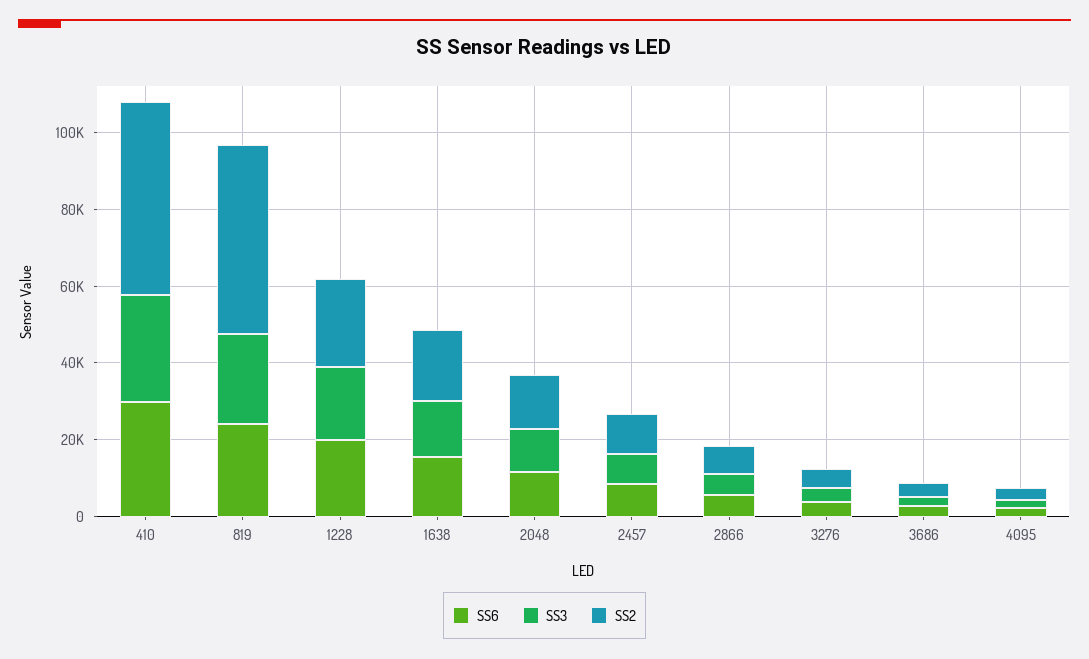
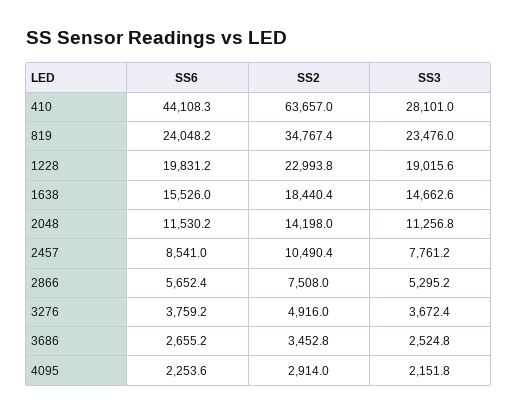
  {
    "SS6": {
-     "410": 30000,
+     "410": 44108.3,
      "819": 24048.2,
      "1228": 19831.2,
      "1638": 15526,
      "2048": 11530.2,
      "2457": 8541,
      "2866": 5652.4,
      "3276": 3759.2,
      "3686": 2655.2,
      "4095": 2253.6
    },
    "SS3": {
      "410": 28101,
      "819": 23476,
      "1228": 19015.6,
      "1638": 14662.6,
      "2048": 11256.8,
      "2457": 7761.2,
      "2866": 5295.2,
      "3276": 3672.4,
      "3686": 2524.8,
      "4095": 2151.8
    },
    "SS2": {
-     "410": 50000,
+     "410": 63657,
-     "819": 50000,
+     "819": 34767.4,
      "1228": 22993.8,
      "1638": 18440.4,
      "2048": 14198,
      "2457": 10490.4,
      "2866": 7508,
      "3276": 4916,
      "3686": 3452.8,
      "4095": 2914
    }
  }

